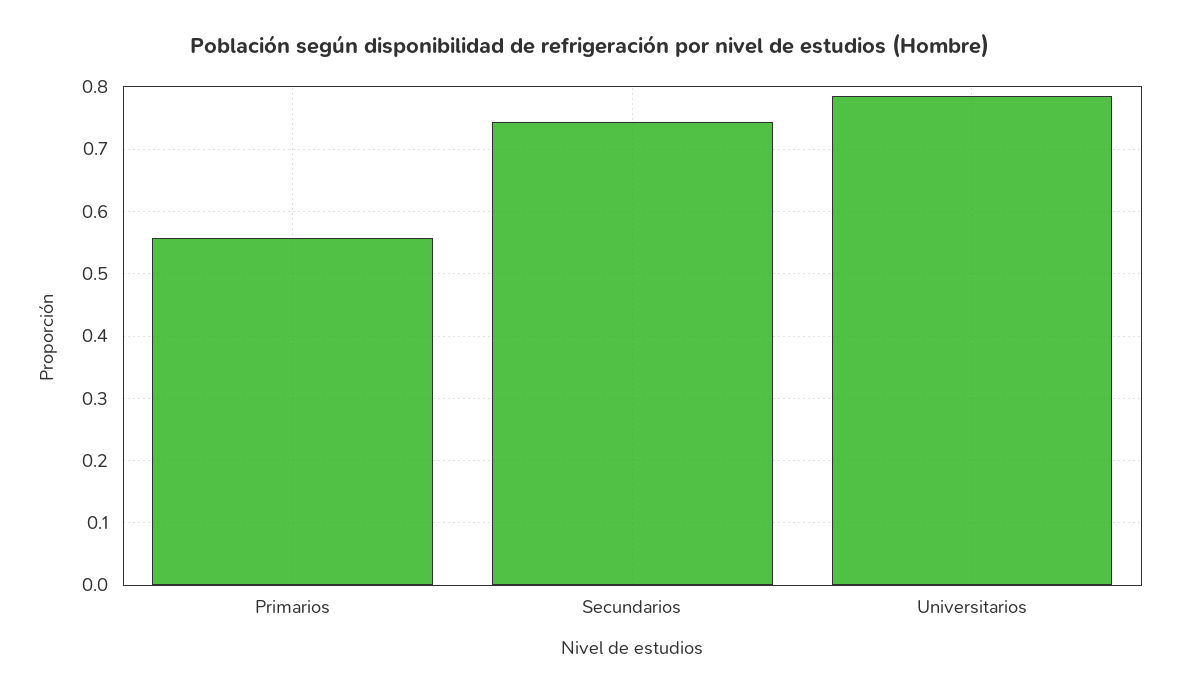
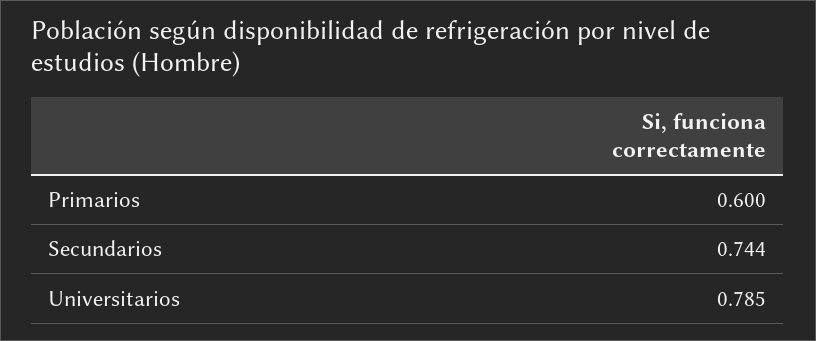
  {
-   "Primarios": 0.56,
+   "Primarios": 0.6,
    "Secundarios": 0.744,
    "Universitarios": 0.785
  }

